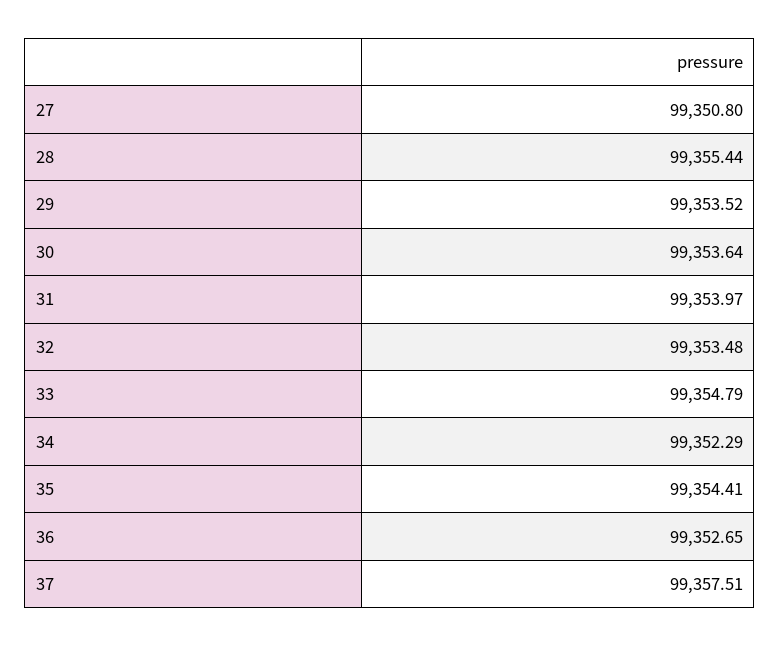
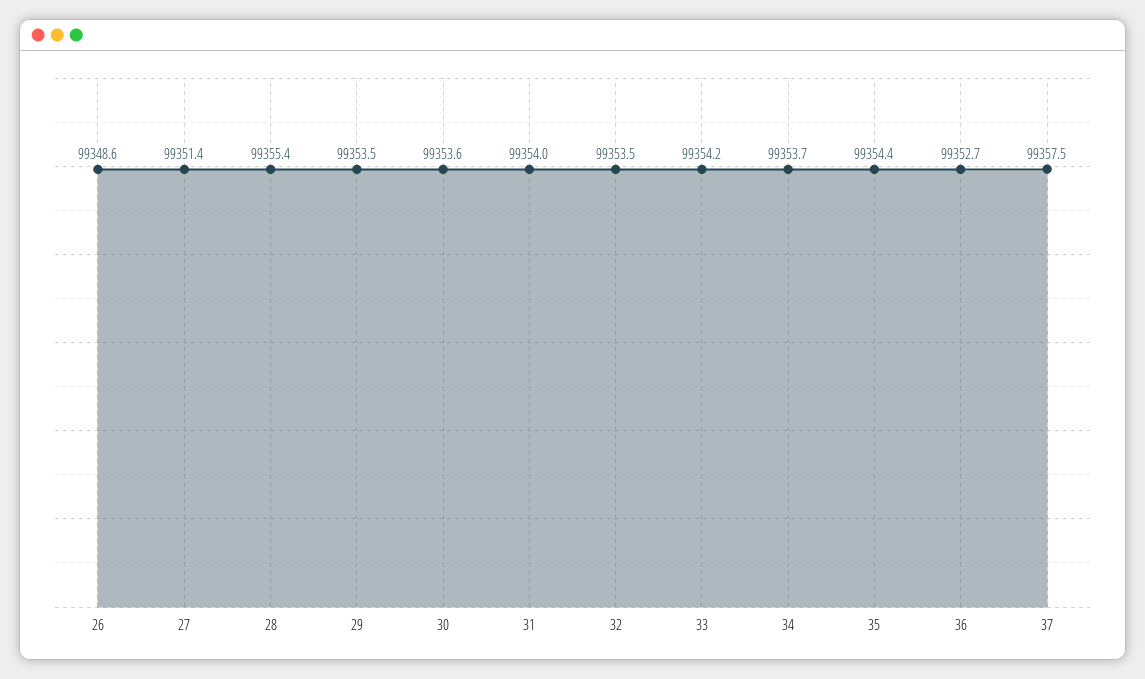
  {
-   "27": 99350.8,
+   "27": 99351.4,
    "28": 99355.44,
    "29": 99353.52,
    "30": 99353.64,
    "31": 99353.97,
    "32": 99353.48,
-   "33": 99354.79,
+   "33": 99354.2,
-   "34": 99352.29,
+   "34": 99353.7,
    "35": 99354.41,
    "36": 99352.65,
-   "37": 99357.51
+   "37": 99357.51,
+   "26": 99348.6
  }

